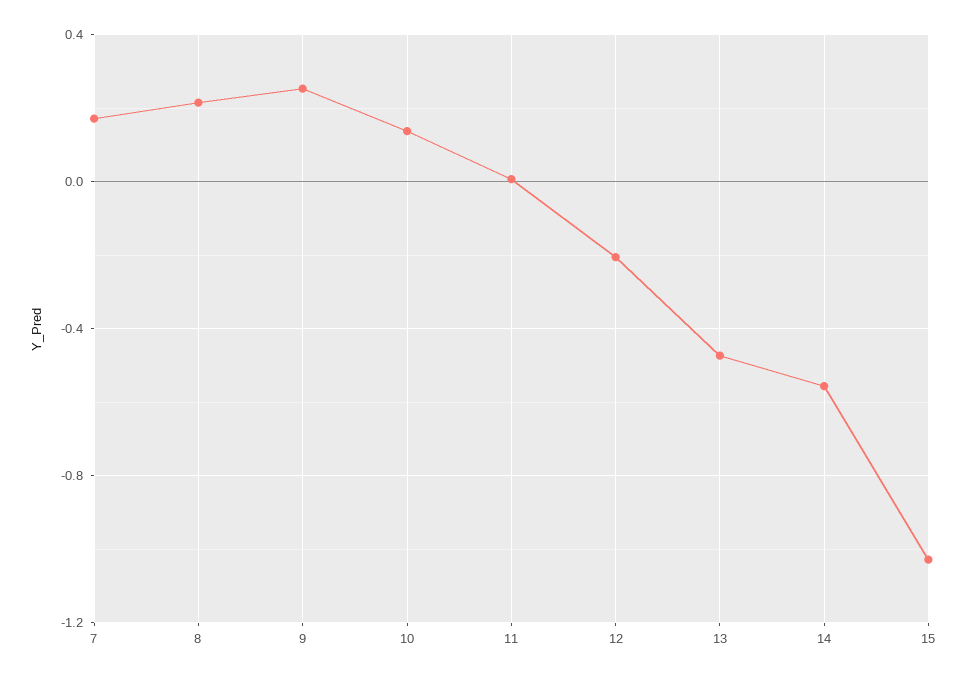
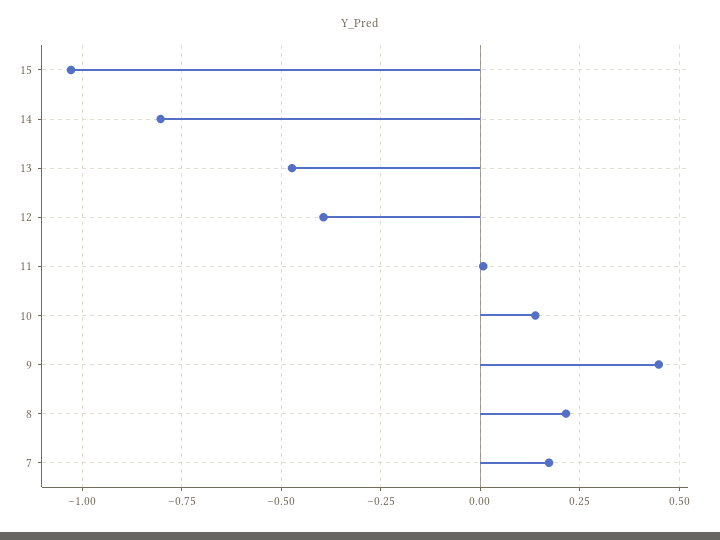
  {
    "7": 0.175,
    "8": 0.225,
-   "9": 0.25,
+   "9": 0.45,
    "10": 0.15,
    "11": 0,
-   "12": -0.2,
+   "12": -0.4,
    "13": -0.475,
-   "14": -0.55,
+   "14": -0.8,
    "15": -1.025
  }

